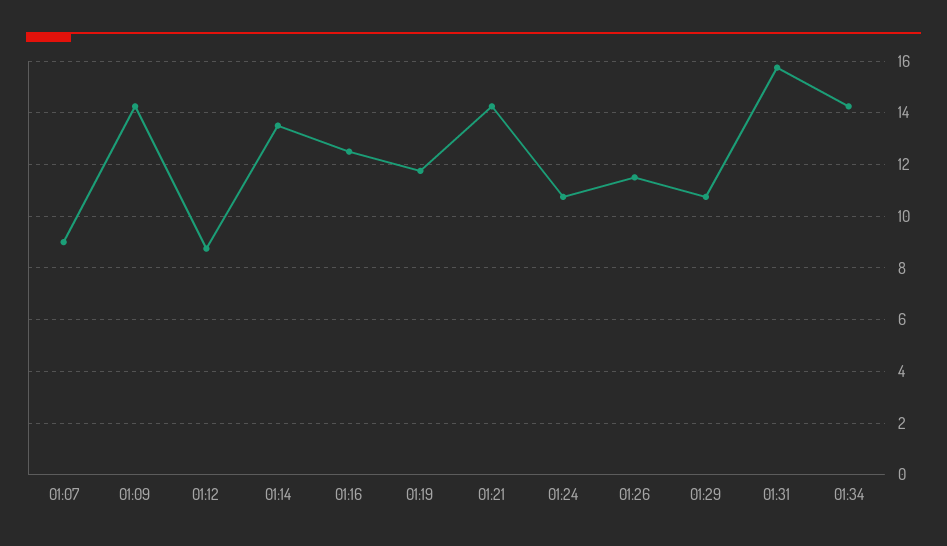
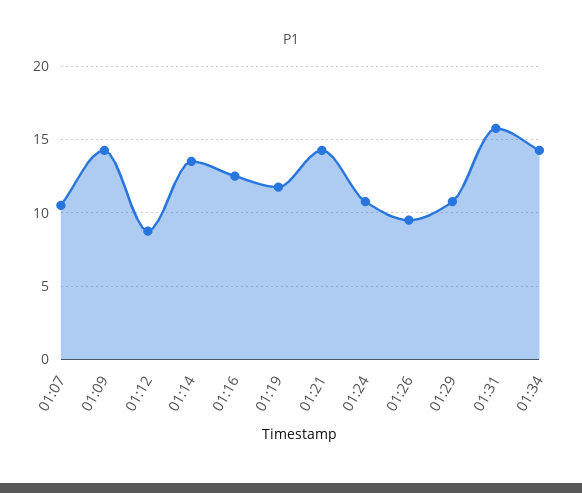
  {
-   "01:07": 9,
+   "01:07": 10.5,
    "01:09": 14.25,
    "01:12": 8.75,
    "01:14": 13.5,
    "01:16": 12.5,
    "01:19": 11.75,
    "01:21": 14.25,
    "01:24": 10.75,
-   "01:26": 11.5,
+   "01:26": 9.5,
    "01:29": 10.75,
    "01:31": 15.75,
    "01:34": 14.25
  }

